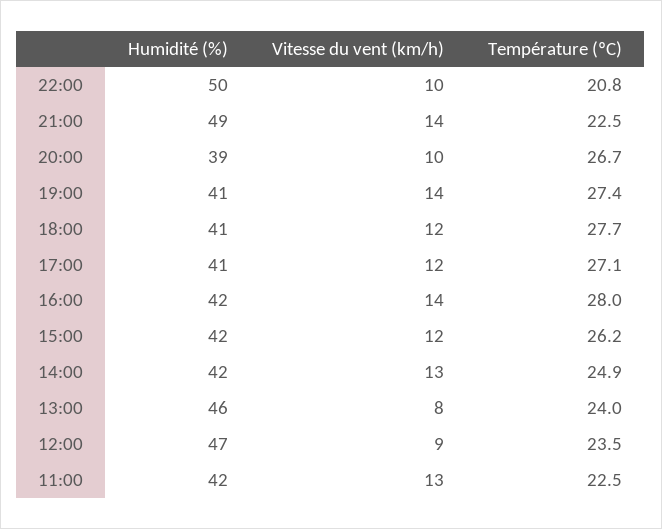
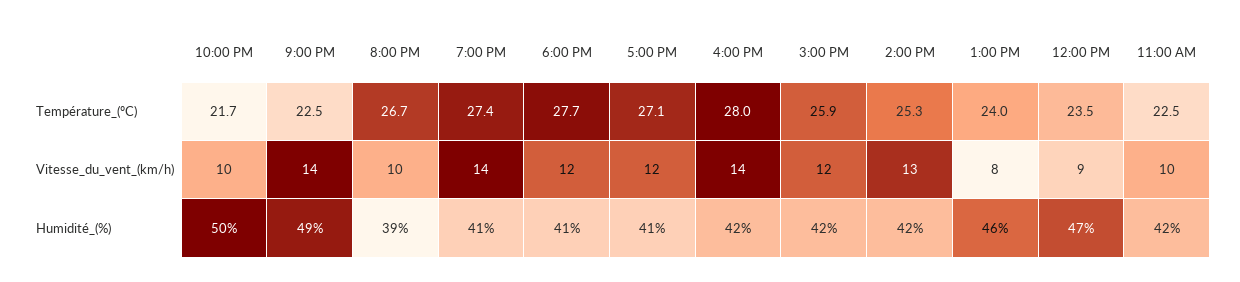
  {
    "Humidité (%)": {
      "22:00": 50,
      "21:00": 49,
      "20:00": 39,
      "19:00": 41,
      "18:00": 41,
      "17:00": 41,
      "16:00": 42,
      "15:00": 42,
      "14:00": 42,
      "13:00": 46,
      "12:00": 47,
      "11:00": 42
    },
    "Vitesse du vent (km/h)": {
      "22:00": 10,
      "21:00": 14,
      "20:00": 10,
      "19:00": 14,
      "18:00": 12,
      "17:00": 12,
      "16:00": 14,
      "15:00": 12,
      "14:00": 13,
      "13:00": 8,
      "12:00": 9,
-     "11:00": 13
+     "11:00": 10
    },
    "Température (ºC)": {
-     "22:00": 20.8,
+     "22:00": 21.7,
      "21:00": 22.5,
      "20:00": 26.7,
      "19:00": 27.4,
      "18:00": 27.7,
      "17:00": 27.1,
      "16:00": 28,
-     "15:00": 26.2,
+     "15:00": 25.9,
-     "14:00": 24.9,
+     "14:00": 25.3,
      "13:00": 24,
      "12:00": 23.5,
      "11:00": 22.5
    }
  }

